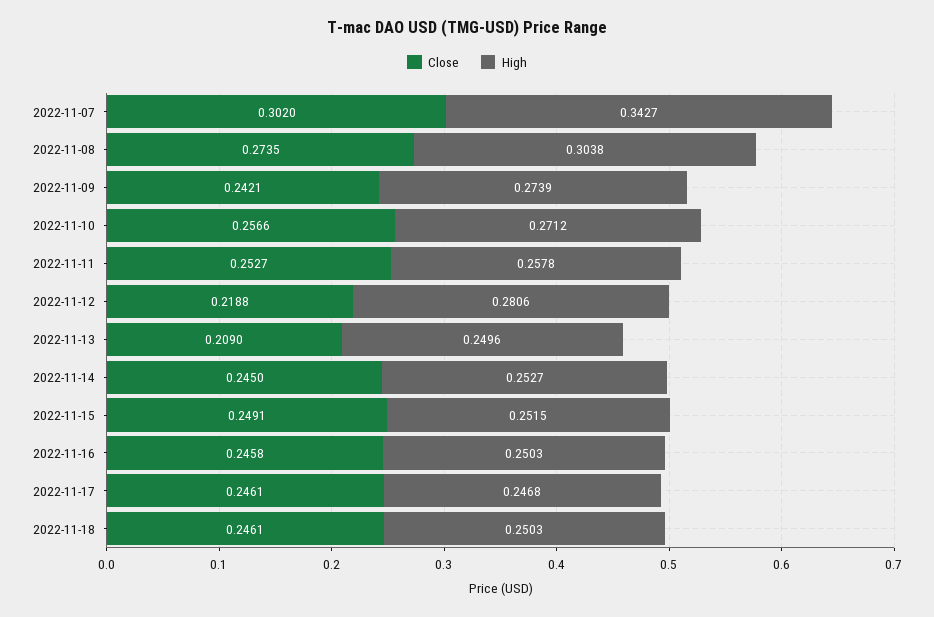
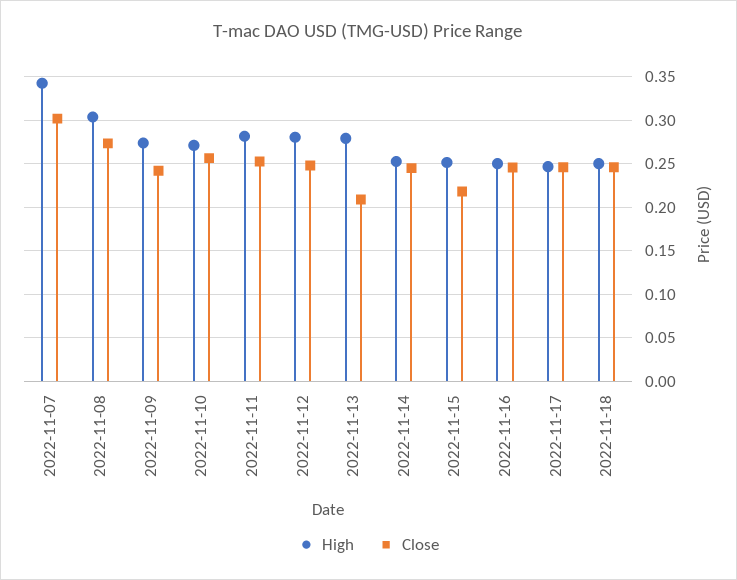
  {
    "Close": {
      "2022-11-07": 0.302,
      "2022-11-08": 0.2735,
      "2022-11-09": 0.2421,
      "2022-11-10": 0.2566,
      "2022-11-11": 0.2527,
-     "2022-11-12": 0.2188,
+     "2022-11-12": 0.25,
      "2022-11-13": 0.209,
      "2022-11-14": 0.245,
-     "2022-11-15": 0.2491,
+     "2022-11-15": 0.22,
      "2022-11-16": 0.2458,
      "2022-11-17": 0.2461,
      "2022-11-18": 0.2461
    },
    "High": {
      "2022-11-07": 0.3427,
      "2022-11-08": 0.3038,
      "2022-11-09": 0.2739,
      "2022-11-10": 0.2712,
-     "2022-11-11": 0.2578,
+     "2022-11-11": 0.28,
      "2022-11-12": 0.2806,
-     "2022-11-13": 0.2496,
+     "2022-11-13": 0.28,
      "2022-11-14": 0.2527,
      "2022-11-15": 0.2515,
      "2022-11-16": 0.2503,
      "2022-11-17": 0.2468,
      "2022-11-18": 0.2503
    }
  }

